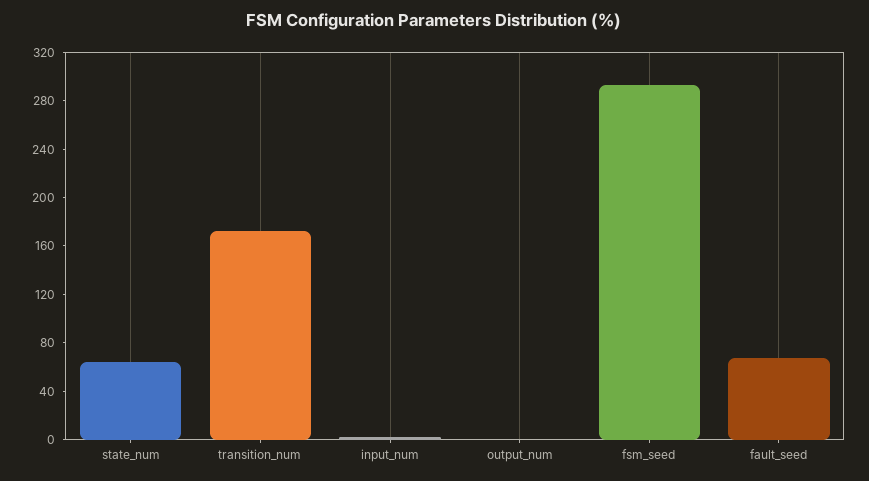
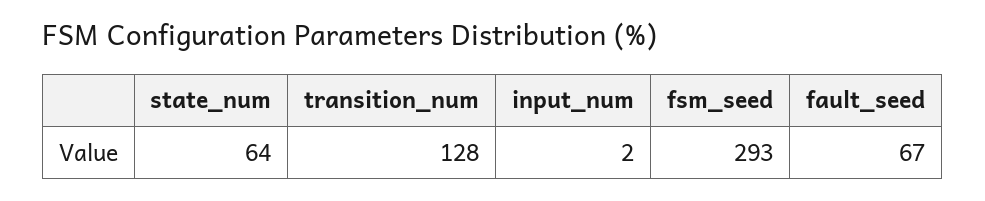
  {
    "state_num": 64,
-   "transition_num": 170,
+   "transition_num": 128,
    "input_num": 2,
-   "output_num": 0,
    "fsm_seed": 293,
    "fault_seed": 67
  }

